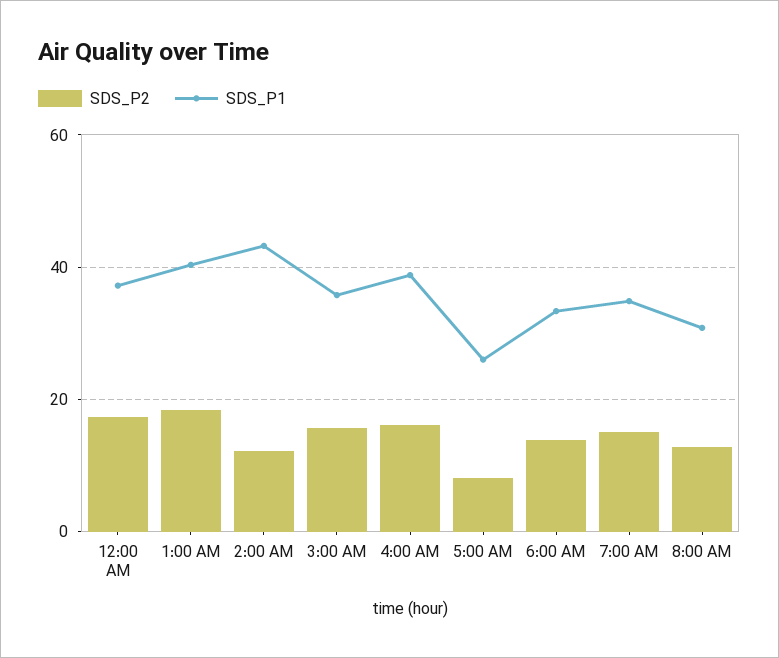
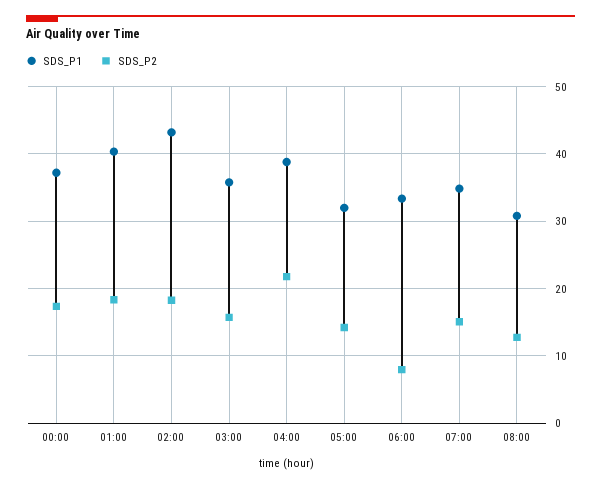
  {
    "SDS_P2": {
      "12:00 AM": 17,
      "1:00 AM": 18,
-     "2:00 AM": 12,
+     "2:00 AM": 18,
      "3:00 AM": 16,
-     "4:00 AM": 16,
+     "4:00 AM": 22,
-     "5:00 AM": 8,
+     "5:00 AM": 14,
-     "6:00 AM": 14,
+     "6:00 AM": 8,
      "7:00 AM": 15,
      "8:00 AM": 13
    },
    "SDS_P1": {
      "12:00 AM": 37,
      "1:00 AM": 40,
      "2:00 AM": 43,
      "3:00 AM": 36,
      "4:00 AM": 39,
-     "5:00 AM": 26,
+     "5:00 AM": 32,
      "6:00 AM": 33,
      "7:00 AM": 35,
      "8:00 AM": 31
    }
  }

